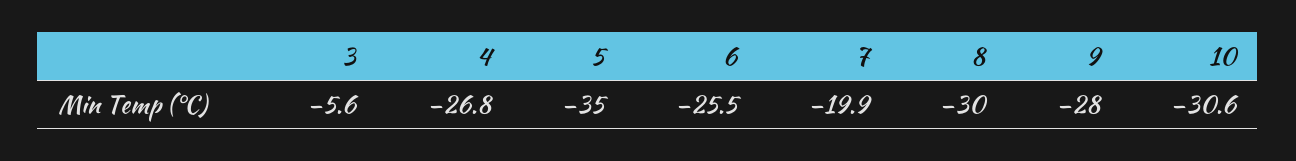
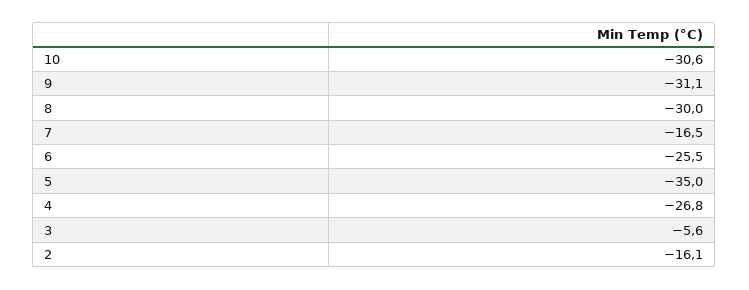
  {
    "3": -5.6,
    "4": -26.8,
    "5": -35,
    "6": -25.5,
-   "7": -19.9,
+   "7": -16.5,
    "8": -30,
-   "9": -28,
+   "9": -31.1,
-   "10": -30.6
+   "10": -30.6,
+   "2": -16.1
  }

